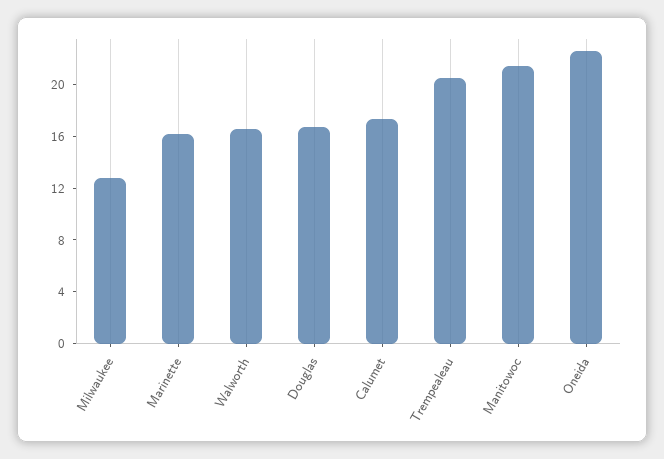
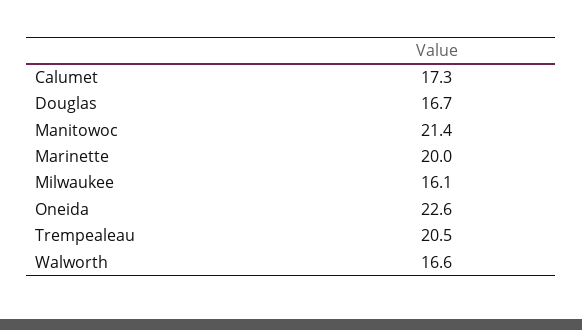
  {
-   "Milwaukee": 13,
+   "Milwaukee": 16.1,
-   "Marinette": 16,
+   "Marinette": 20,
    "Walworth": 16.6,
    "Douglas": 16.7,
    "Calumet": 17.3,
    "Trempealeau": 20.5,
    "Manitowoc": 21.4,
    "Oneida": 22.6
  }

